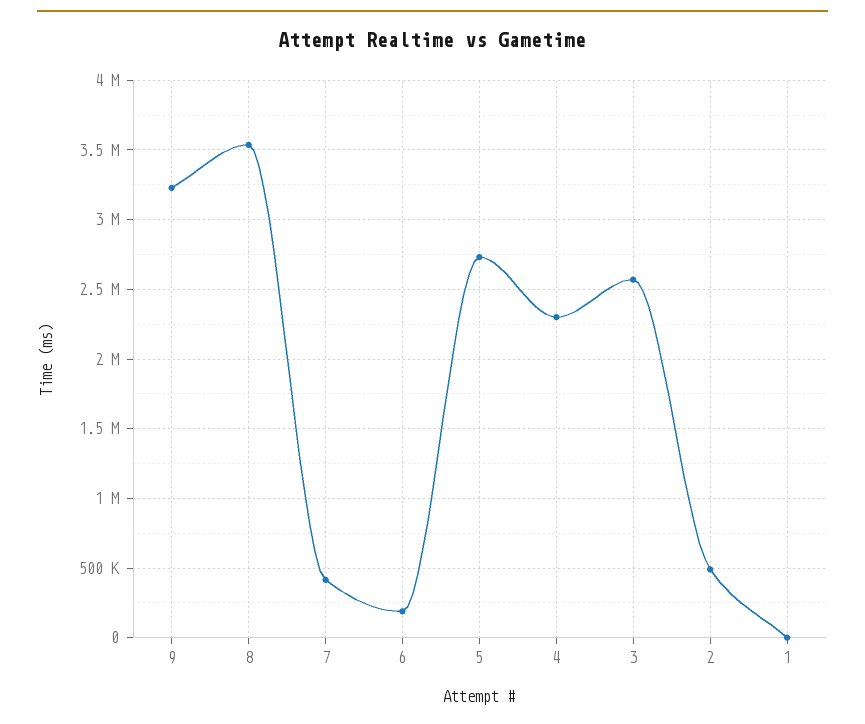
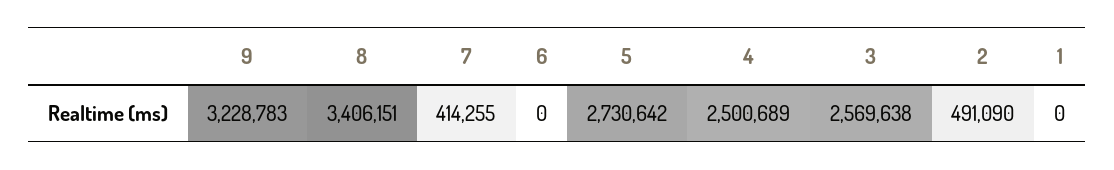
  {
    "9": 3228783,
-   "8": 3550000,
+   "8": 3406151,
    "7": 414255,
-   "6": 200000,
+   "6": 0,
    "5": 2730642,
-   "4": 2300000,
+   "4": 2500689,
    "3": 2569638,
    "2": 491090,
    "1": 0
  }

